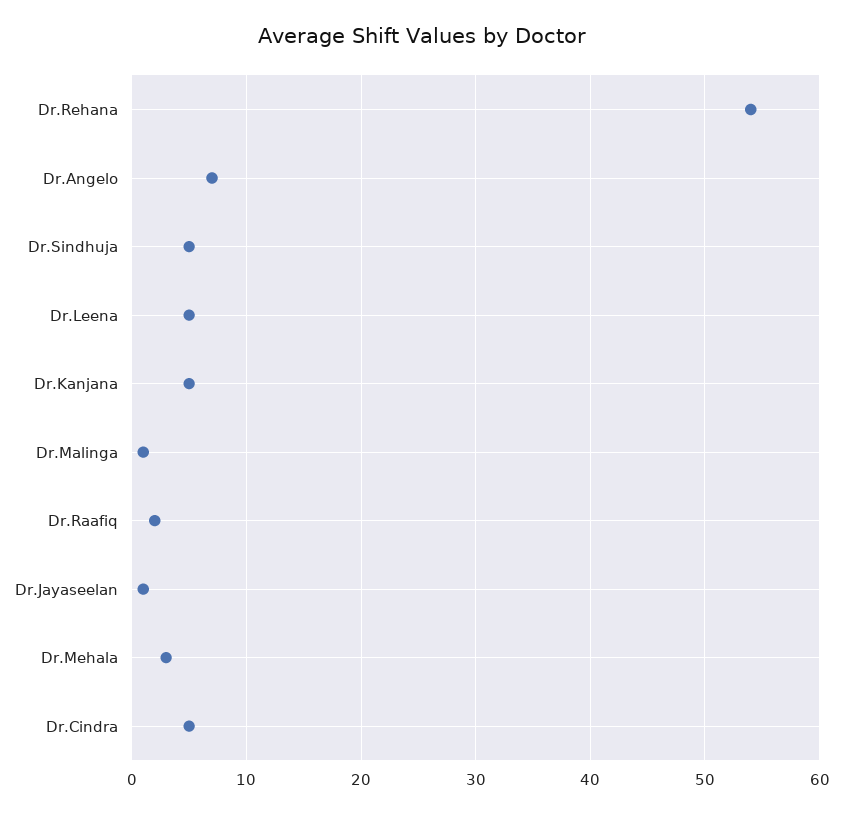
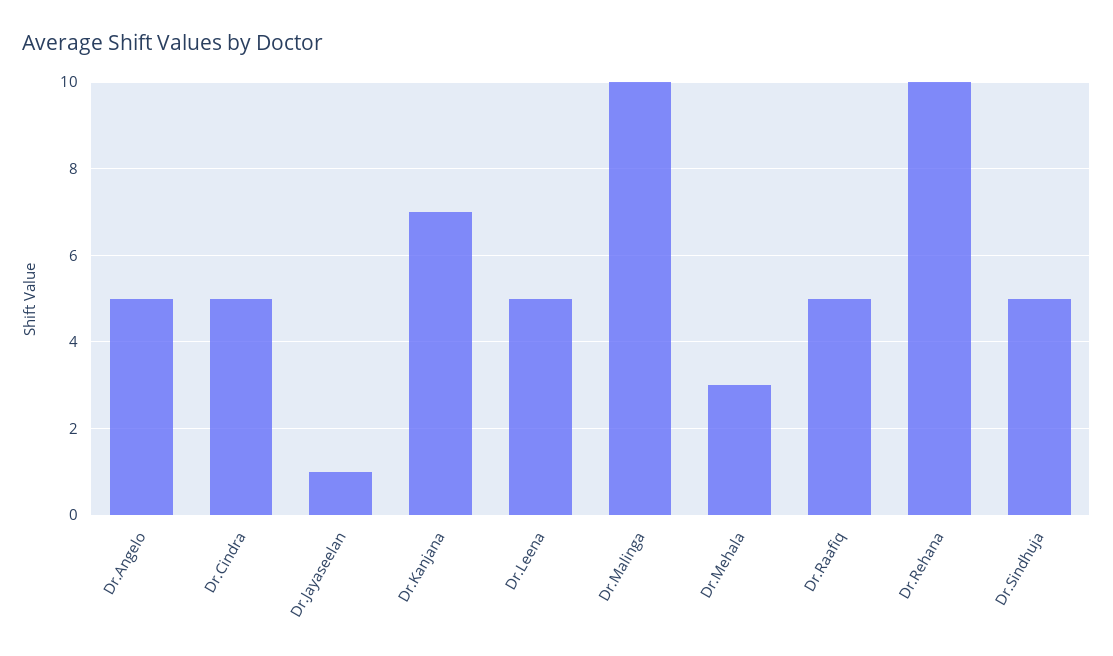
  {
-   "Dr.Rehana": 54,
+   "Dr.Rehana": 10,
-   "Dr.Angelo": 7,
+   "Dr.Angelo": 5,
    "Dr.Sindhuja": 5,
    "Dr.Leena": 5,
-   "Dr.Kanjana": 5,
+   "Dr.Kanjana": 7,
-   "Dr.Malinga": 1,
+   "Dr.Malinga": 10,
-   "Dr.Raafiq": 2,
+   "Dr.Raafiq": 5,
    "Dr.Jayaseelan": 1,
    "Dr.Mehala": 3,
    "Dr.Cindra": 5
  }

